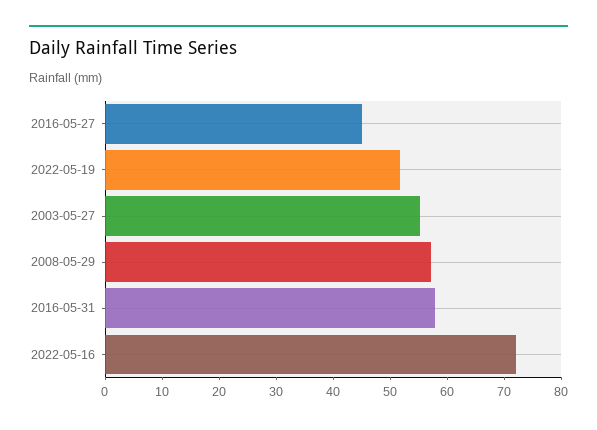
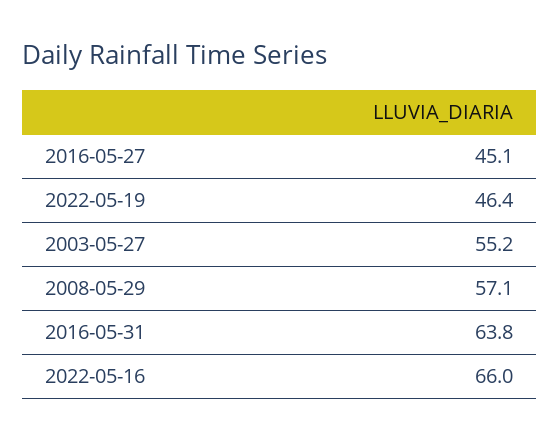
  {
    "2016-05-27": 45.1,
-   "2022-05-19": 52,
+   "2022-05-19": 46.4,
    "2003-05-27": 55.2,
    "2008-05-29": 57.1,
-   "2016-05-31": 58,
+   "2016-05-31": 63.8,
-   "2022-05-16": 72
+   "2022-05-16": 66
  }

